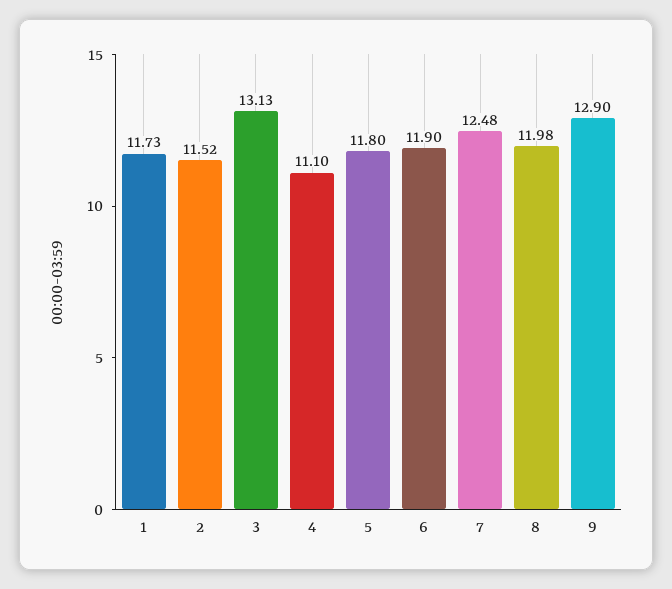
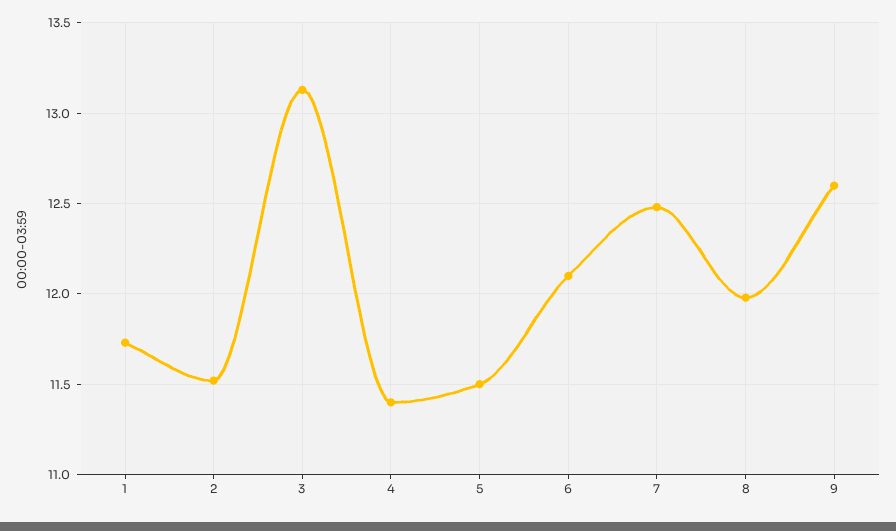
  {
    "1": 11.73,
    "2": 11.52,
    "3": 13.13,
-   "4": 11.1,
+   "4": 11.4,
-   "5": 11.8,
+   "5": 11.5,
-   "6": 11.9,
+   "6": 12.1,
    "7": 12.48,
    "8": 11.98,
-   "9": 12.9
+   "9": 12.6
  }

